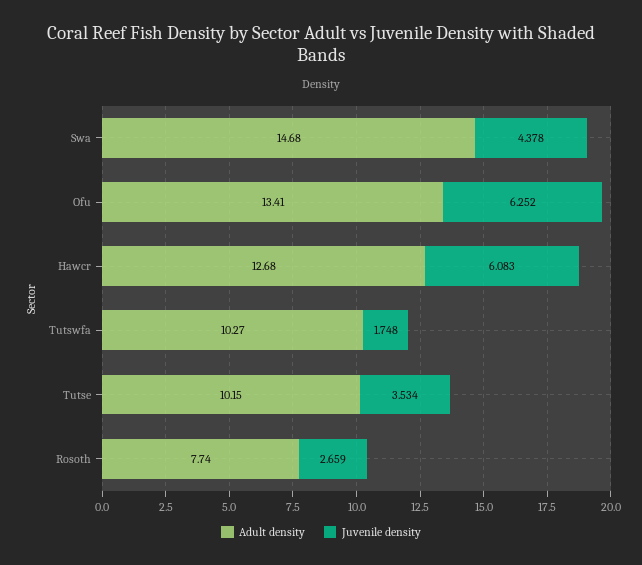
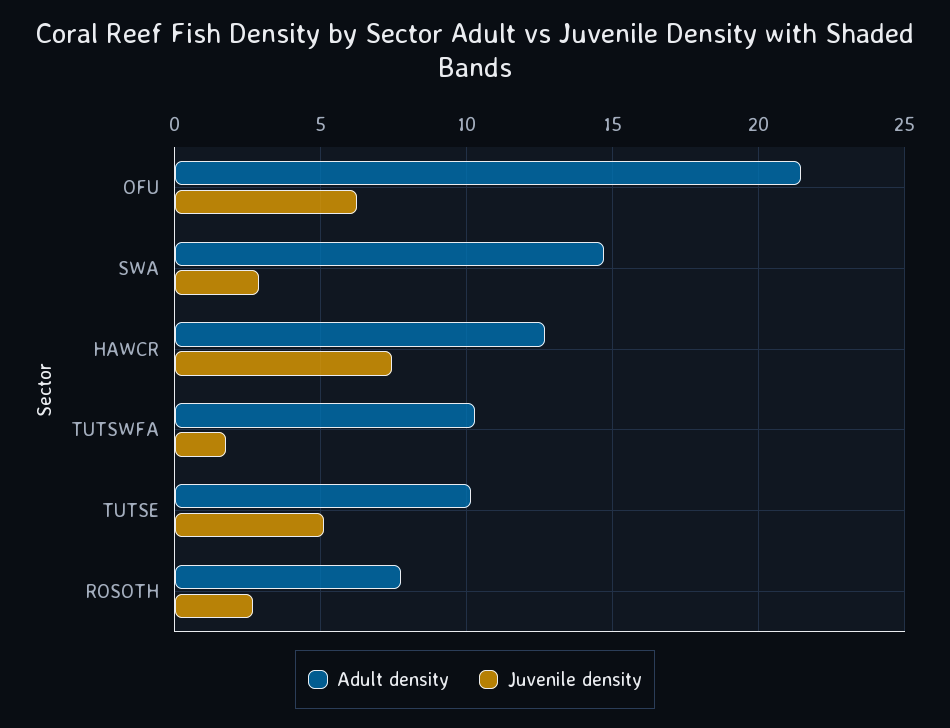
  {
    "Adult density": {
      "Swa": 14.68,
-     "Ofu": 13.41,
+     "Ofu": 21.5,
      "Hawcr": 12.68,
      "Tutswfa": 10.27,
      "Tutse": 10.15,
      "Rosoth": 7.74
    },
    "Juvenile density": {
-     "Swa": 4.378,
+     "Swa": 3,
      "Ofu": 6.252,
-     "Hawcr": 6.083,
+     "Hawcr": 7.5,
      "Tutswfa": 1.748,
-     "Tutse": 3.534,
+     "Tutse": 5,
      "Rosoth": 2.659
    }
  }

